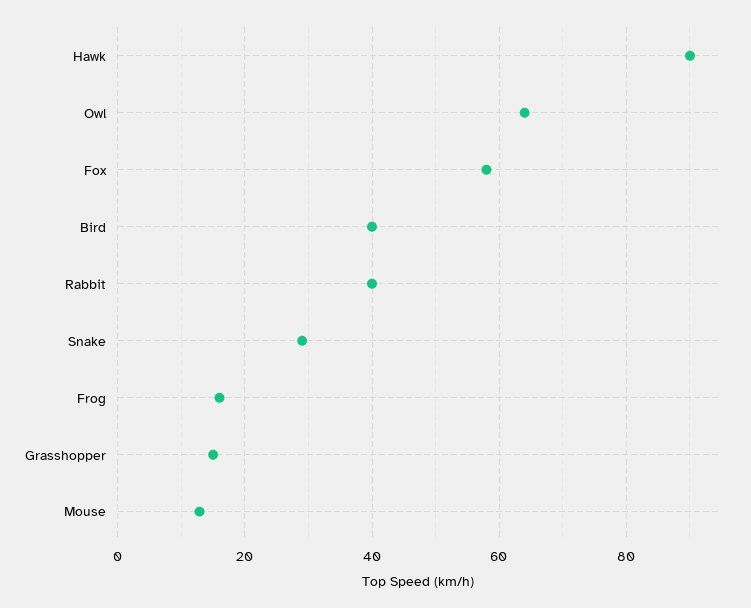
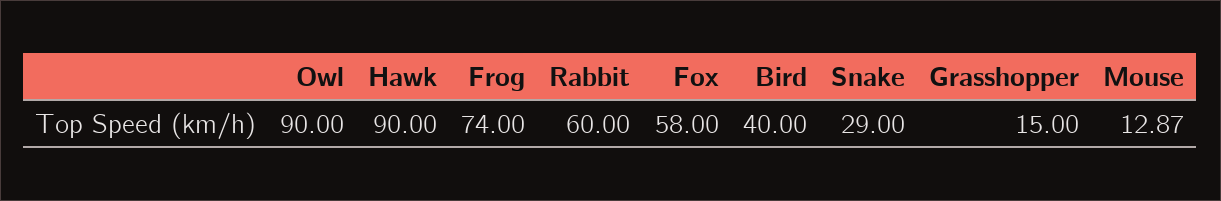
  {
    "Hawk": 90,
-   "Owl": 64,
+   "Owl": 90,
    "Fox": 58,
    "Bird": 40,
-   "Rabbit": 40,
+   "Rabbit": 60,
    "Snake": 29,
-   "Frog": 16,
+   "Frog": 74,
    "Grasshopper": 15,
    "Mouse": 12.87
  }

